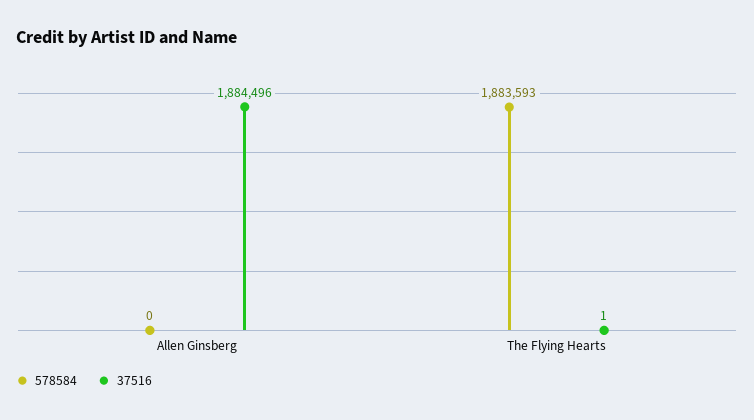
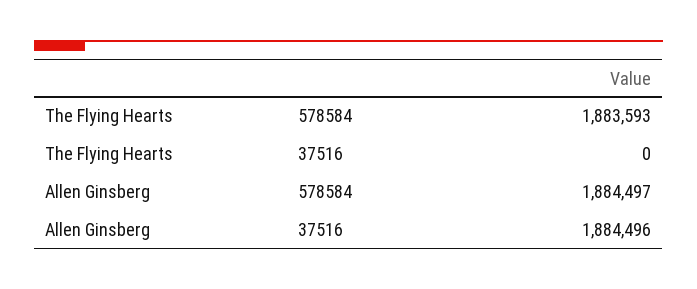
  {
    "578584": {
-     "Allen Ginsberg": 0,
+     "Allen Ginsberg": 1884497,
      "The Flying Hearts": 1883593
    },
    "37516": {
      "Allen Ginsberg": 1884496,
-     "The Flying Hearts": 1
+     "The Flying Hearts": 0
    }
  }

